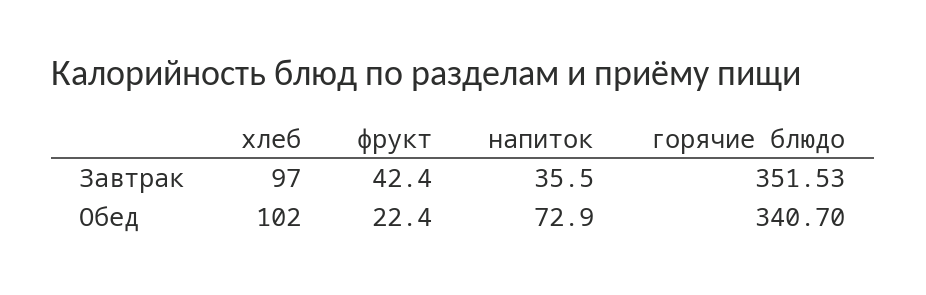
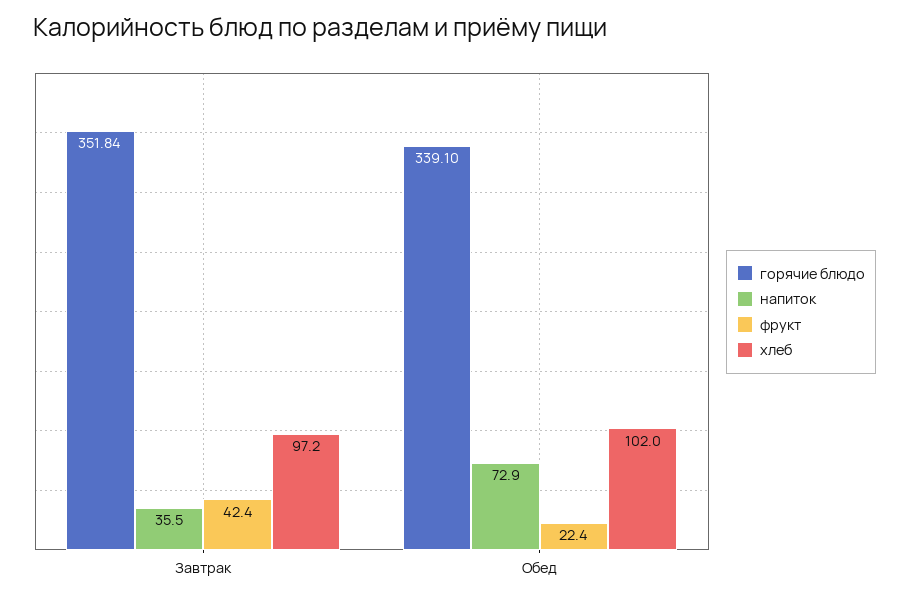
  {
    "хлеб": {
-     "Завтрак": 97,
+     "Завтрак": 97.2,
      "Обед": 102
    },
    "фрукт": {
      "Завтрак": 42.4,
      "Обед": 22.4
    },
    "напиток": {
      "Завтрак": 35.5,
      "Обед": 72.9
    },
    "горячие блюдо": {
-     "Завтрак": 351.53,
+     "Завтрак": 351.84,
-     "Обед": 340.7
+     "Обед": 339.1
    }
  }

